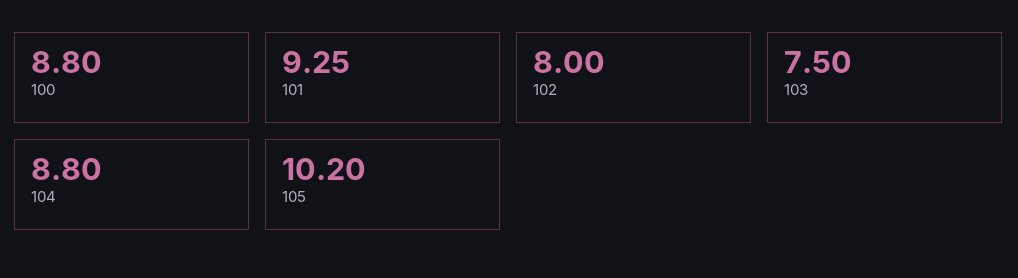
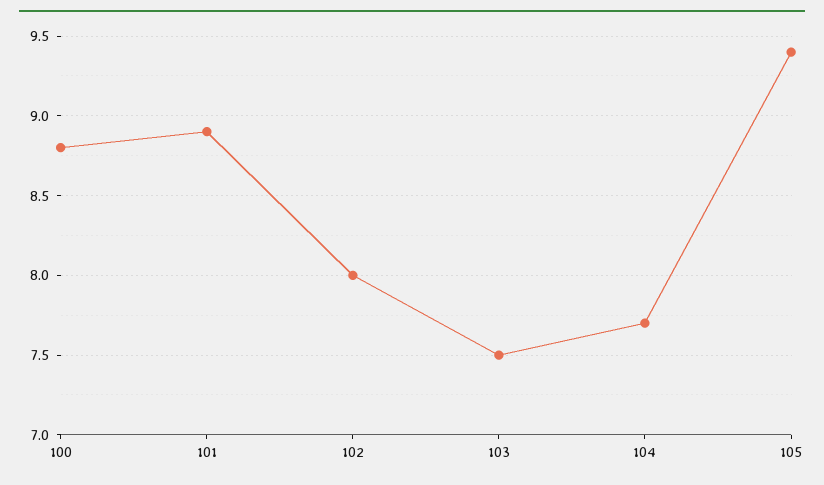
  {
    "100": 8.8,
-   "101": 9.25,
+   "101": 8.9,
    "102": 8,
    "103": 7.5,
-   "104": 8.8,
+   "104": 7.7,
-   "105": 10.2
+   "105": 9.4
  }

